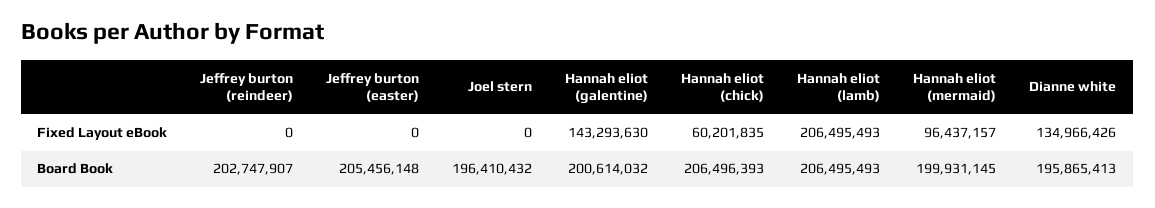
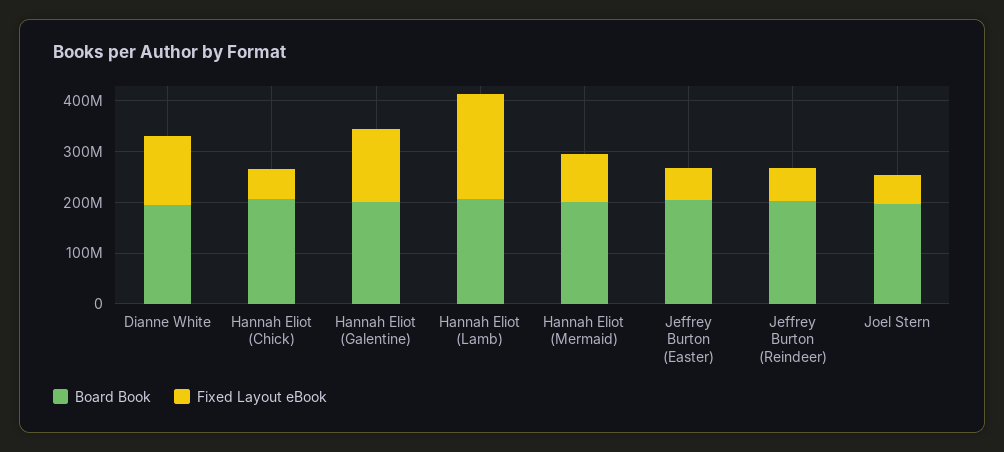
  {
    "Fixed Layout eBook": {
-     "Jeffrey burton (reindeer)": 0,
+     "Jeffrey burton (reindeer)": 60000000,
-     "Jeffrey burton (easter)": 0,
+     "Jeffrey burton (easter)": 60000000,
-     "Joel stern": 0,
+     "Joel stern": 60000000,
      "Hannah eliot (galentine)": 143293630,
      "Hannah eliot (chick)": 60201835,
      "Hannah eliot (lamb)": 206495493,
      "Hannah eliot (mermaid)": 96437157,
      "Dianne white": 134966426
    },
    "Board Book": {
      "Jeffrey burton (reindeer)": 202747907,
      "Jeffrey burton (easter)": 205456148,
      "Joel stern": 196410432,
      "Hannah eliot (galentine)": 200614032,
      "Hannah eliot (chick)": 206496393,
      "Hannah eliot (lamb)": 206495493,
      "Hannah eliot (mermaid)": 199931145,
      "Dianne white": 195865413
    }
  }

